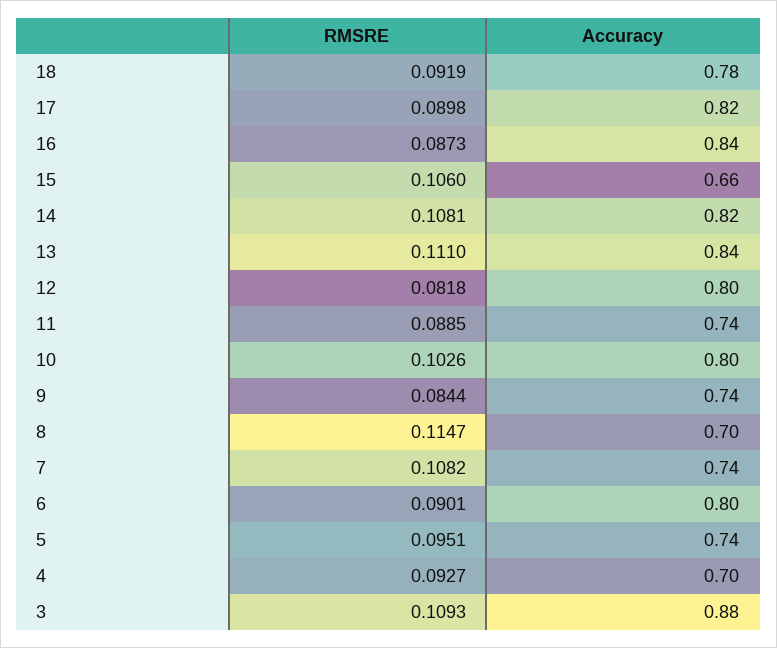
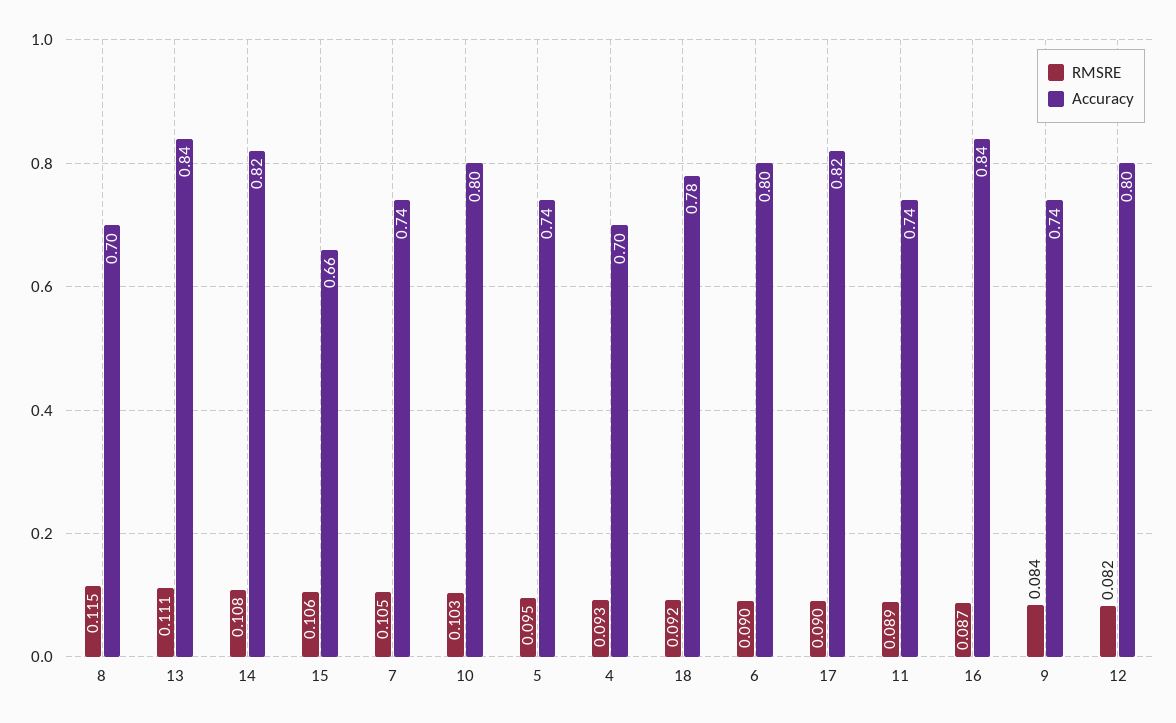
  {
    "RMSRE": {
      "18": 0.0919,
      "17": 0.0898,
      "16": 0.0873,
      "15": 0.106,
      "14": 0.1081,
      "13": 0.111,
      "12": 0.0818,
      "11": 0.0885,
      "10": 0.1026,
      "9": 0.0844,
      "8": 0.1147,
-     "7": 0.1082,
+     "7": 0.105,
      "6": 0.0901,
      "5": 0.0951,
-     "4": 0.0927,
+     "4": 0.0927
-     "3": 0.1093
    },
    "Accuracy": {
      "18": 0.78,
      "17": 0.82,
      "16": 0.84,
      "15": 0.66,
      "14": 0.82,
      "13": 0.84,
      "12": 0.8,
      "11": 0.74,
      "10": 0.8,
      "9": 0.74,
      "8": 0.7,
      "7": 0.74,
      "6": 0.8,
      "5": 0.74,
-     "4": 0.7,
+     "4": 0.7
-     "3": 0.88
    }
  }

